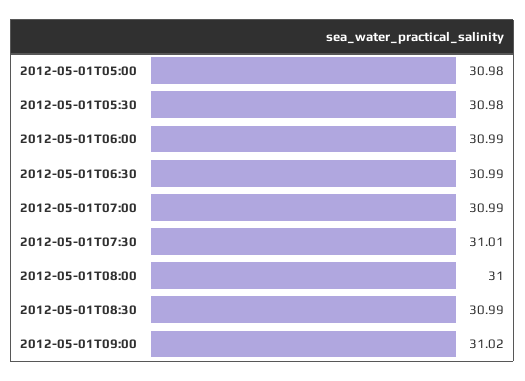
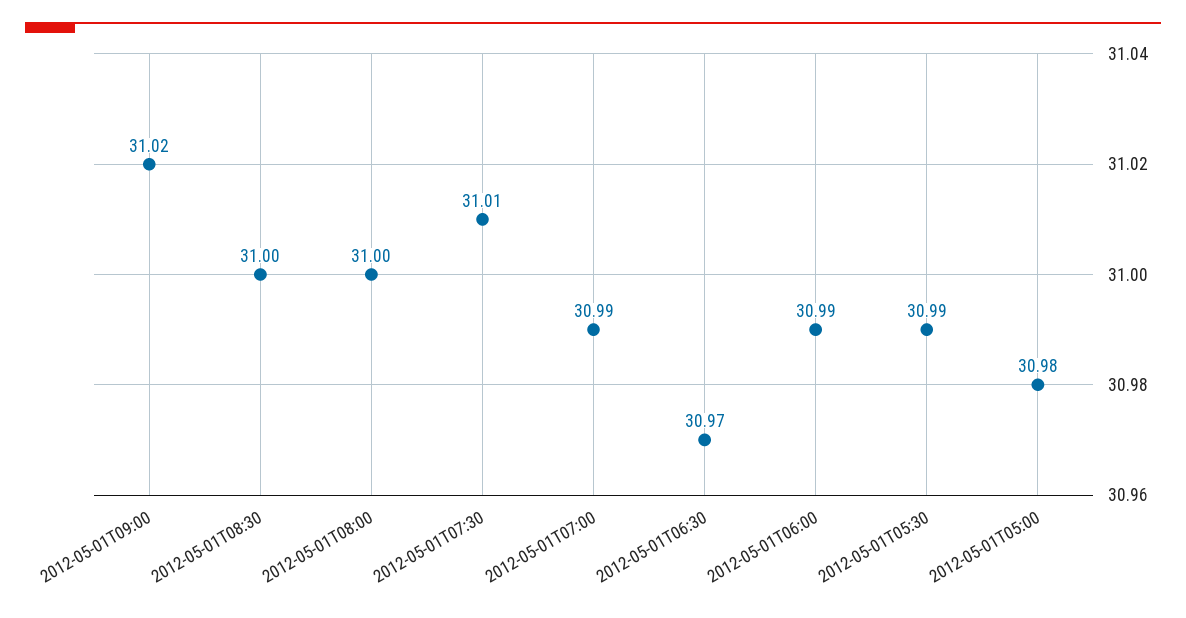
  {
    "2012-05-01T05:00": 30.98,
-   "2012-05-01T05:30": 30.98,
+   "2012-05-01T05:30": 30.99,
    "2012-05-01T06:00": 30.99,
-   "2012-05-01T06:30": 30.99,
+   "2012-05-01T06:30": 30.97,
    "2012-05-01T07:00": 30.99,
    "2012-05-01T07:30": 31.01,
    "2012-05-01T08:00": 31,
-   "2012-05-01T08:30": 30.99,
+   "2012-05-01T08:30": 31,
    "2012-05-01T09:00": 31.02
  }

